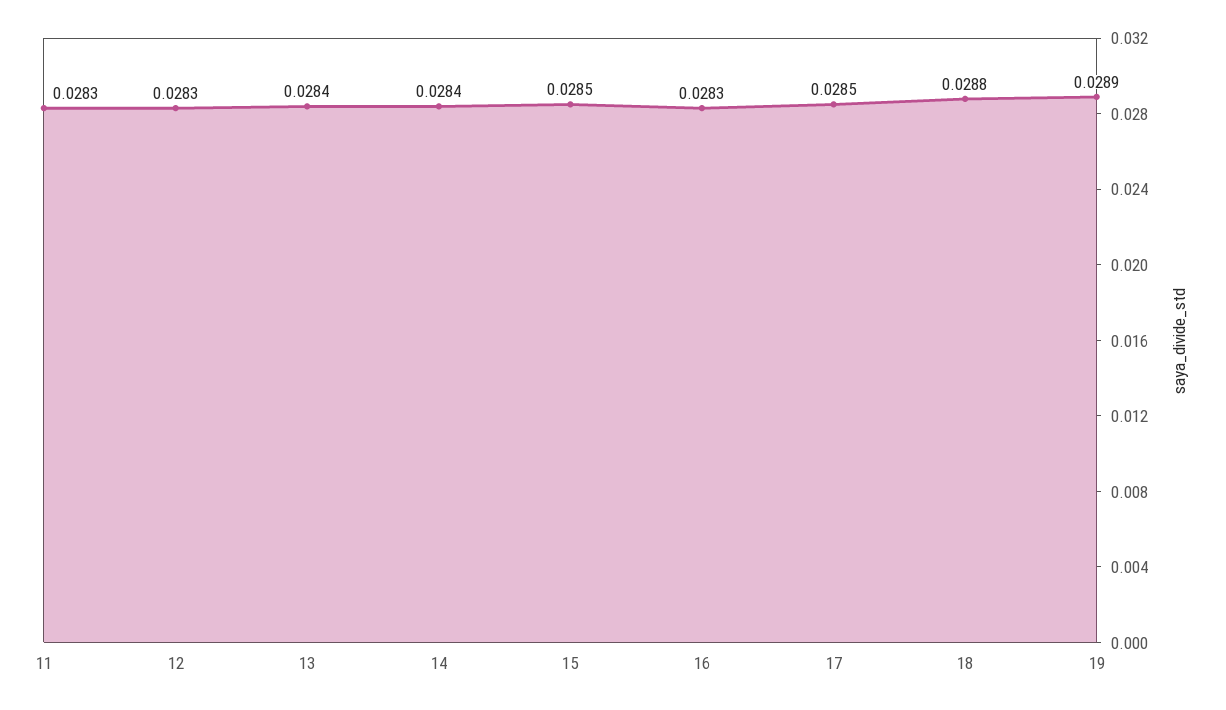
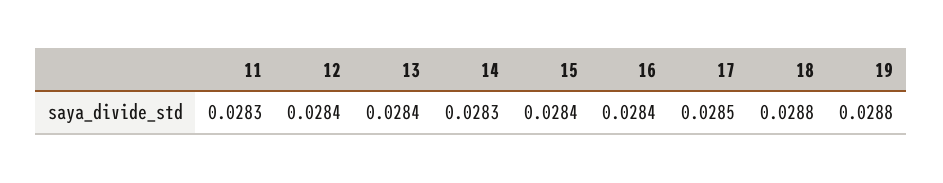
  {
    "11": 0.0283,
-   "12": 0.0283,
+   "12": 0.0284,
    "13": 0.0284,
-   "14": 0.0284,
+   "14": 0.0283,
-   "15": 0.0285,
+   "15": 0.0284,
-   "16": 0.0283,
+   "16": 0.0284,
    "17": 0.0285,
    "18": 0.0288,
-   "19": 0.0289
+   "19": 0.0288
  }

